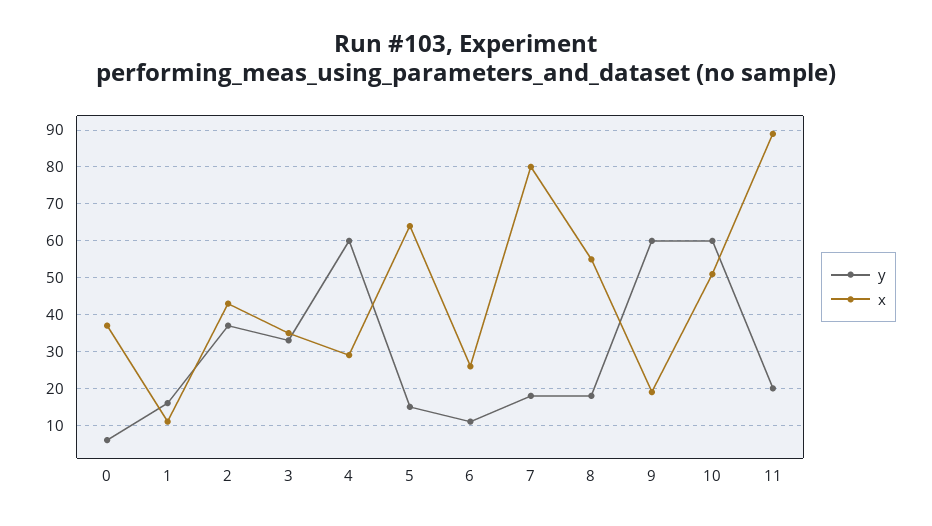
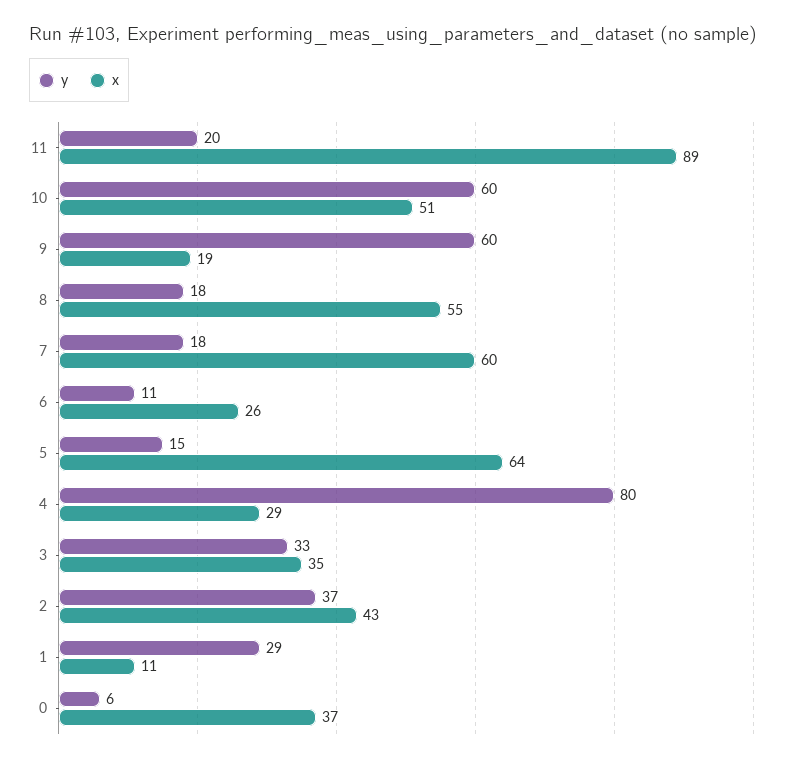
  {
    "y": {
      "0": 6,
-     "1": 15,
+     "1": 29,
      "2": 37,
      "3": 33,
-     "4": 60,
+     "4": 80,
      "5": 15,
      "6": 11,
      "7": 18,
      "8": 18,
      "9": 60,
      "10": 60,
      "11": 20
    },
    "x": {
      "0": 37,
      "1": 11,
      "2": 43,
      "3": 35,
      "4": 29,
      "5": 64,
      "6": 26,
-     "7": 80,
+     "7": 60,
      "8": 55,
      "9": 19,
      "10": 51,
      "11": 89
    }
  }

